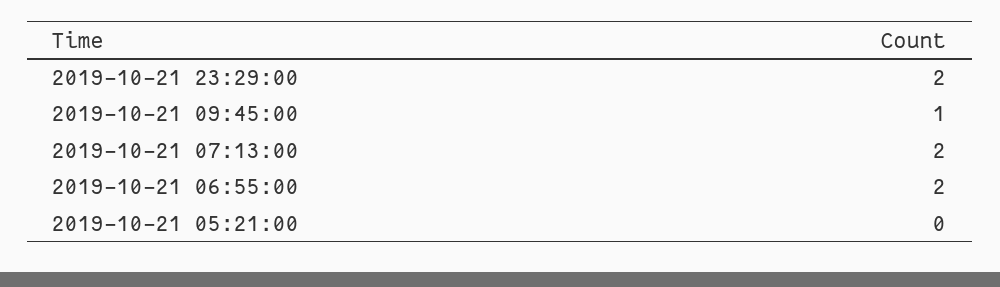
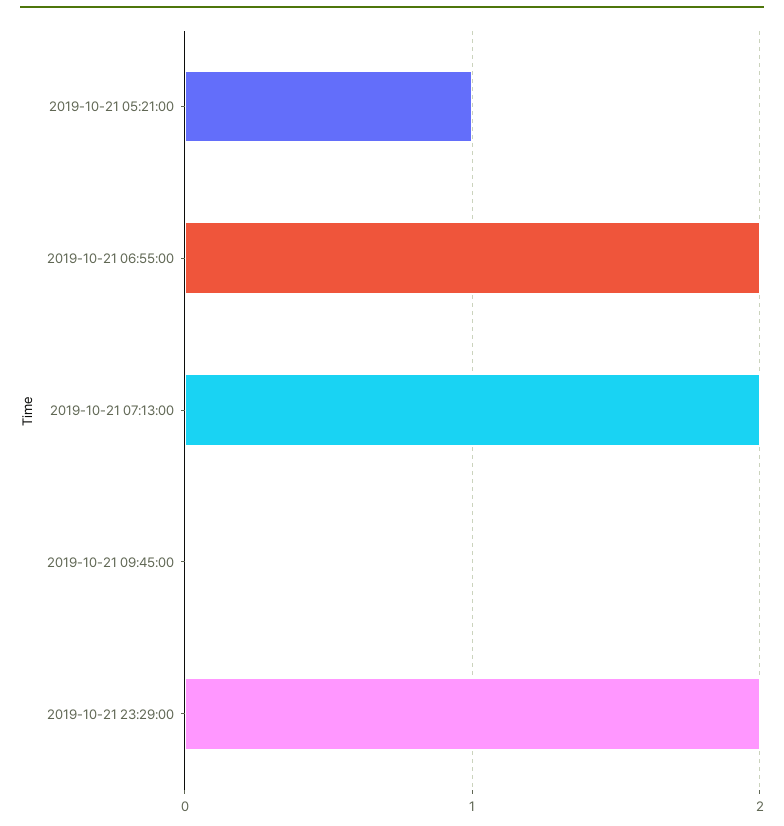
  {
    "2019-10-21 23:29:00": 2,
-   "2019-10-21 09:45:00": 1,
+   "2019-10-21 09:45:00": 0,
    "2019-10-21 07:13:00": 2,
    "2019-10-21 06:55:00": 2,
-   "2019-10-21 05:21:00": 0
+   "2019-10-21 05:21:00": 1
  }

